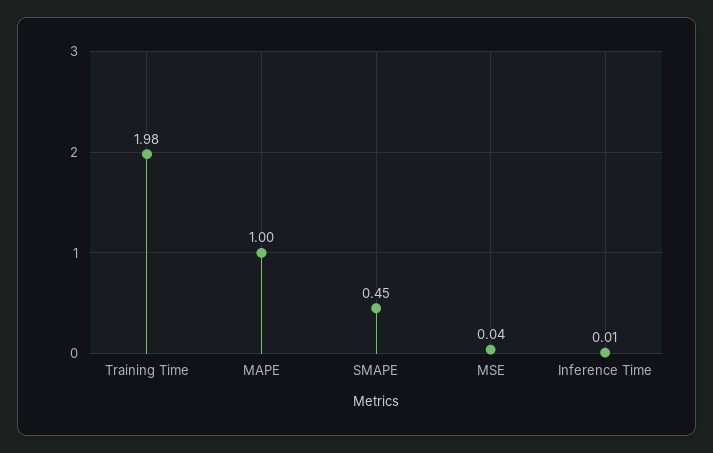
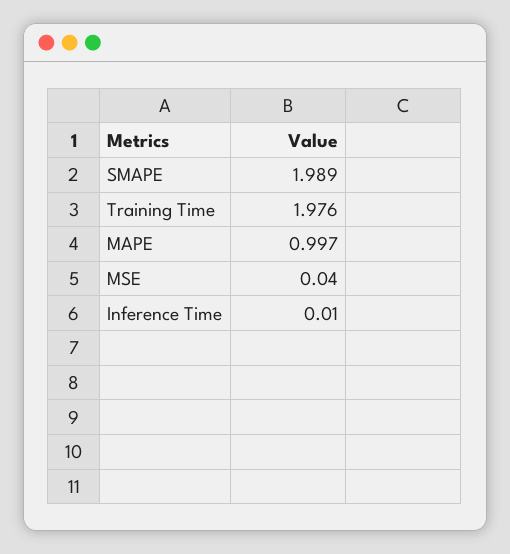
  {
    "Training Time": 1.976,
    "MAPE": 0.997,
-   "SMAPE": 0.45,
+   "SMAPE": 1.989,
    "MSE": 0.04,
    "Inference Time": 0.01
  }

